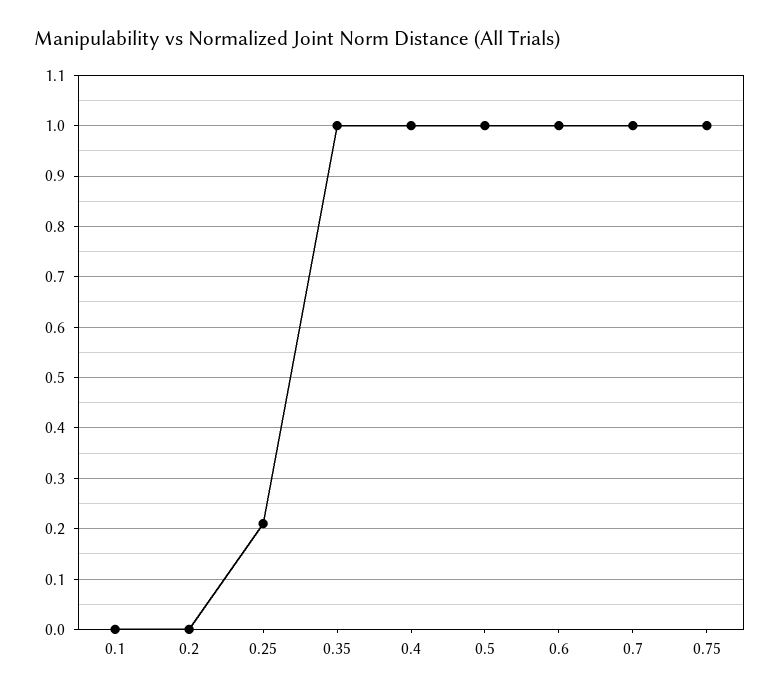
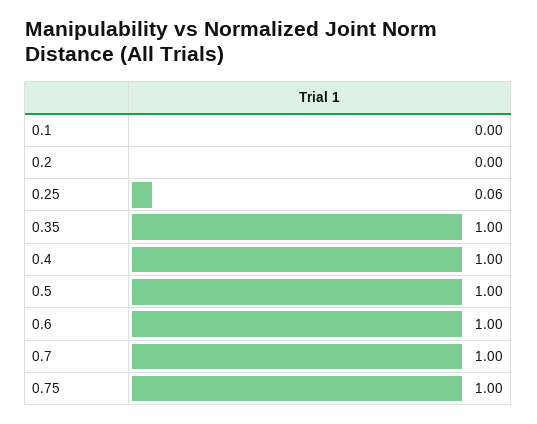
  {
    "0.1": 0,
    "0.2": 0,
-   "0.25": 0.2,
+   "0.25": 0.06,
    "0.35": 1,
    "0.4": 1,
    "0.5": 1,
    "0.6": 1,
    "0.7": 1,
    "0.75": 1
  }

